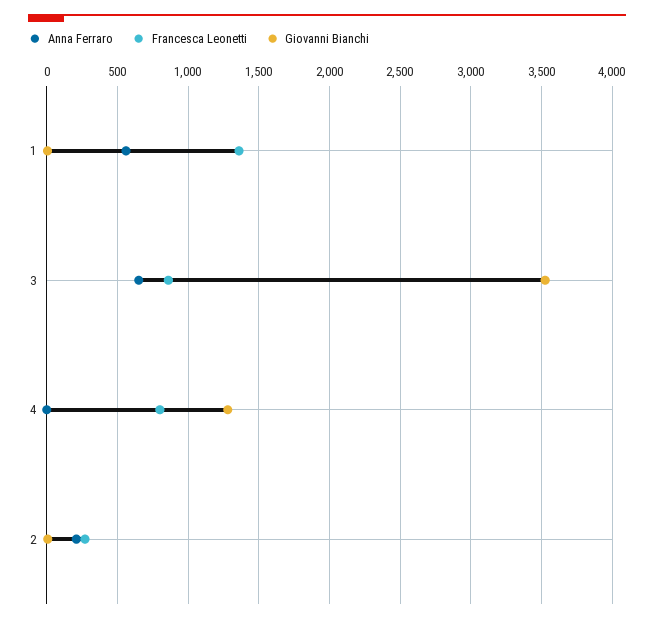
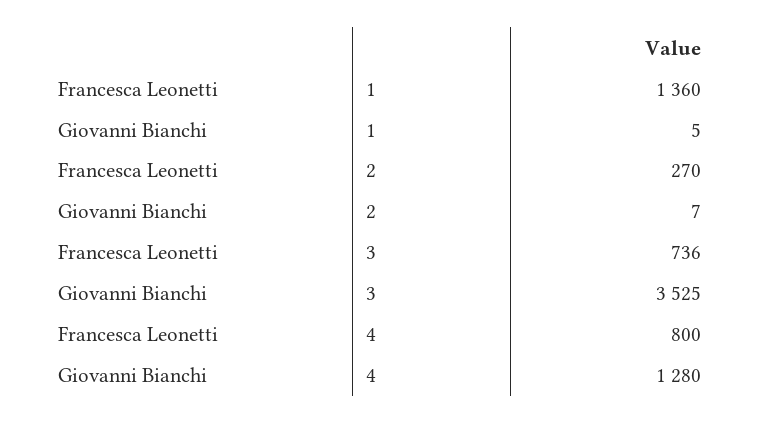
  {
-   "Anna Ferraro": {
-     "1": 550,
-     "3": 650,
-     "4": 0,
-     "2": 200
-   },
    "Francesca Leonetti": {
      "1": 1360,
-     "3": 850,
+     "3": 736,
      "4": 800,
      "2": 270
    },
    "Giovanni Bianchi": {
      "1": 5,
      "3": 3525,
      "4": 1280,
      "2": 7
    }
  }

